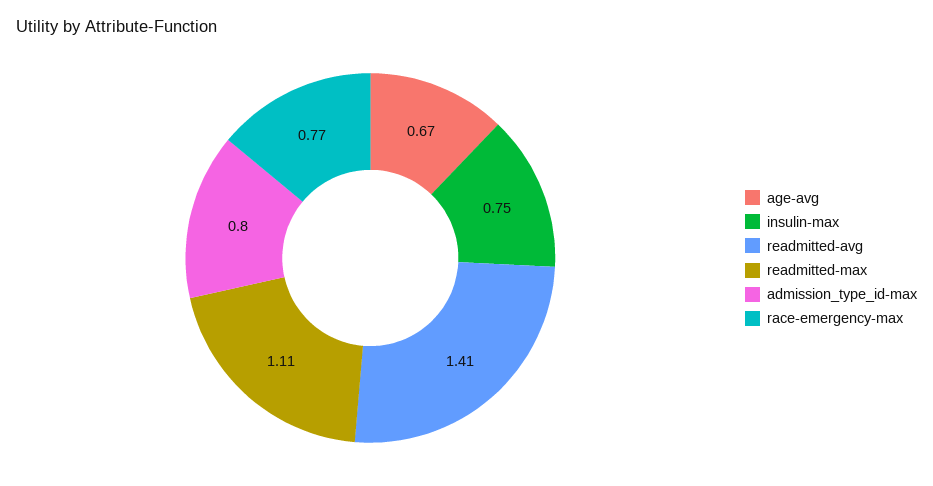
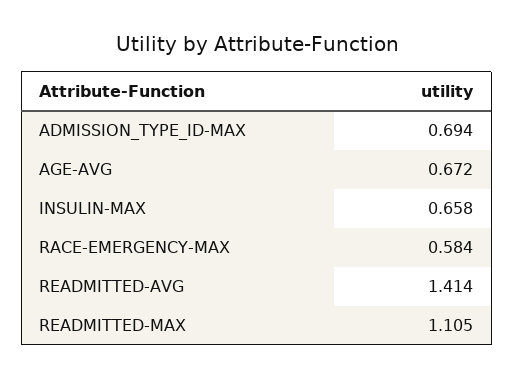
  {
    "age-avg": 0.672,
-   "insulin-max": 0.75,
+   "insulin-max": 0.658,
    "readmitted-avg": 1.414,
    "readmitted-max": 1.105,
-   "admission_type_id-max": 0.8,
+   "admission_type_id-max": 0.694,
-   "race-emergency-max": 0.77
+   "race-emergency-max": 0.584
  }

